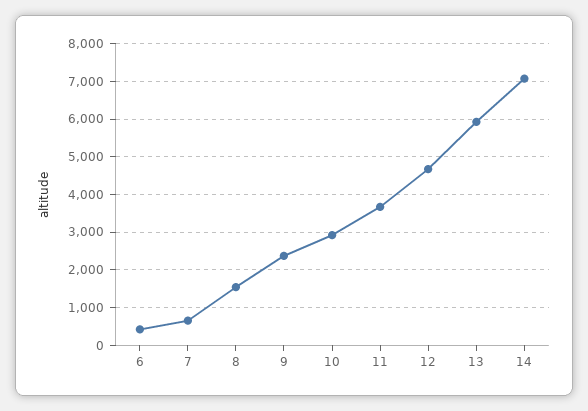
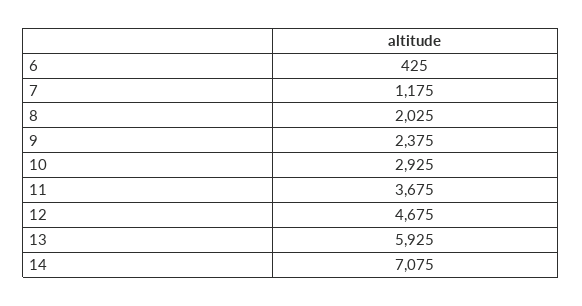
  {
    "6": 425,
-   "7": 600,
+   "7": 1175,
-   "8": 1600,
+   "8": 2025,
    "9": 2375,
    "10": 2925,
    "11": 3675,
    "12": 4675,
    "13": 5925,
    "14": 7075
  }

